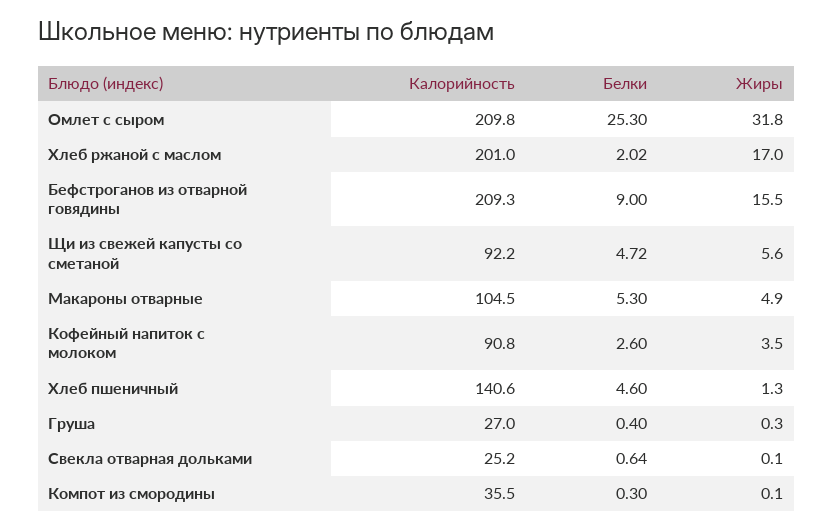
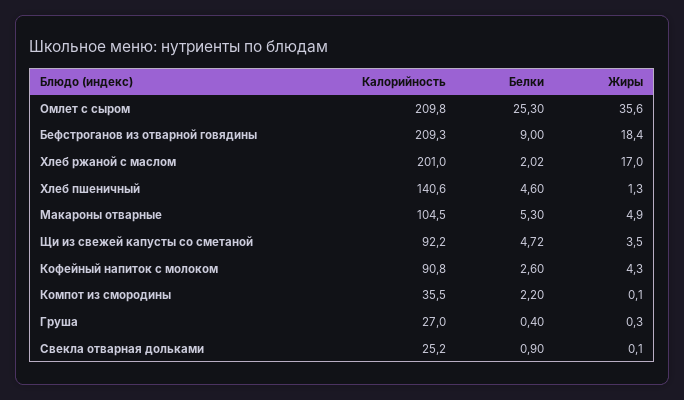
  {
    "Калорийность": {
      "Омлет с сыром": 209.8,
      "Хлеб ржаной с маслом": 201,
      "Бефстроганов из отварной говядины": 209.3,
      "Щи из свежей капусты со сметаной": 92.2,
      "Макароны отварные": 104.5,
      "Кофейный напиток с молоком": 90.8,
      "Хлеб пшеничный": 140.6,
      "Груша": 27,
      "Свекла отварная дольками": 25.2,
      "Компот из смородины": 35.5
    },
    "Белки": {
      "Омлет с сыром": 25.3,
      "Хлеб ржаной с маслом": 2.02,
      "Бефстроганов из отварной говядины": 9,
      "Щи из свежей капусты со сметаной": 4.72,
      "Макароны отварные": 5.3,
      "Кофейный напиток с молоком": 2.6,
      "Хлеб пшеничный": 4.6,
      "Груша": 0.4,
-     "Свекла отварная дольками": 0.64,
+     "Свекла отварная дольками": 0.9,
-     "Компот из смородины": 0.3
+     "Компот из смородины": 2.2
    },
    "Жиры": {
-     "Омлет с сыром": 31.8,
+     "Омлет с сыром": 35.6,
      "Хлеб ржаной с маслом": 17,
-     "Бефстроганов из отварной говядины": 15.5,
+     "Бефстроганов из отварной говядины": 18.4,
-     "Щи из свежей капусты со сметаной": 5.6,
+     "Щи из свежей капусты со сметаной": 3.5,
      "Макароны отварные": 4.9,
-     "Кофейный напиток с молоком": 3.5,
+     "Кофейный напиток с молоком": 4.3,
      "Хлеб пшеничный": 1.3,
      "Груша": 0.3,
      "Свекла отварная дольками": 0.1,
      "Компот из смородины": 0.1
    }
  }

